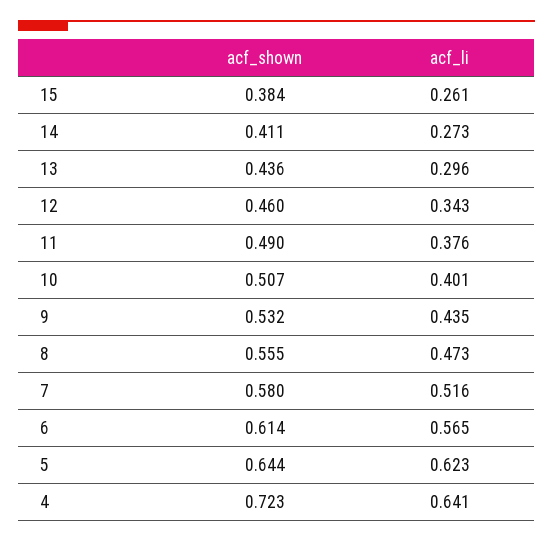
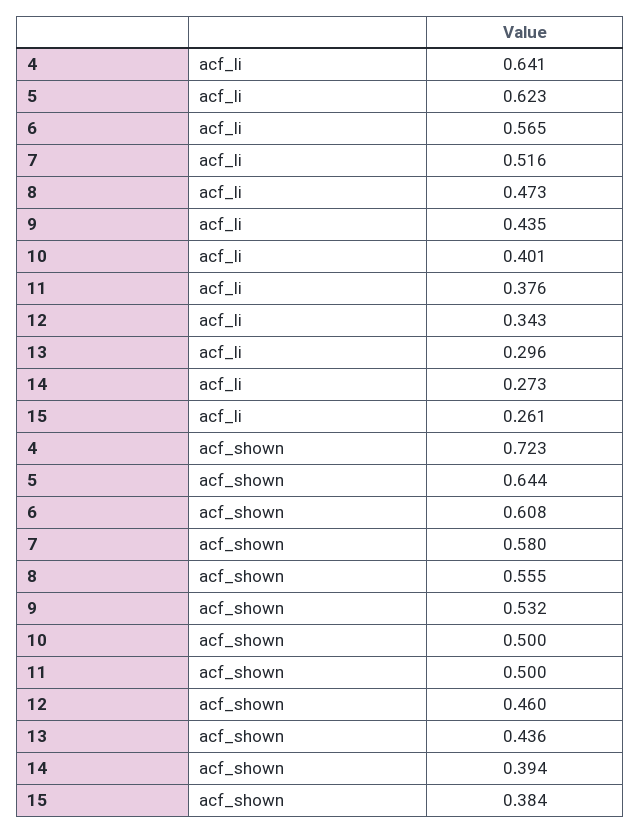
  {
    "acf_shown": {
      "15": 0.384,
-     "14": 0.411,
+     "14": 0.394,
      "13": 0.436,
      "12": 0.46,
-     "11": 0.49,
+     "11": 0.5,
-     "10": 0.507,
+     "10": 0.5,
      "9": 0.532,
      "8": 0.555,
      "7": 0.58,
-     "6": 0.614,
+     "6": 0.608,
      "5": 0.644,
      "4": 0.723
    },
    "acf_li": {
      "15": 0.261,
      "14": 0.273,
      "13": 0.296,
      "12": 0.343,
      "11": 0.376,
      "10": 0.401,
      "9": 0.435,
      "8": 0.473,
      "7": 0.516,
      "6": 0.565,
      "5": 0.623,
      "4": 0.641
    }
  }

